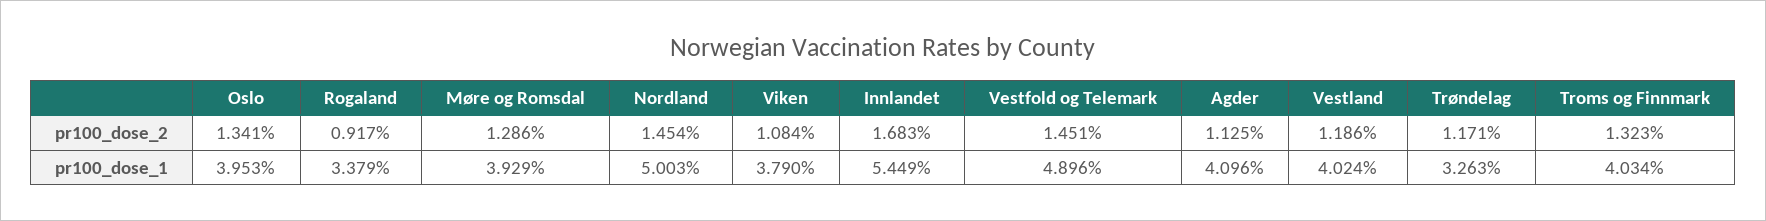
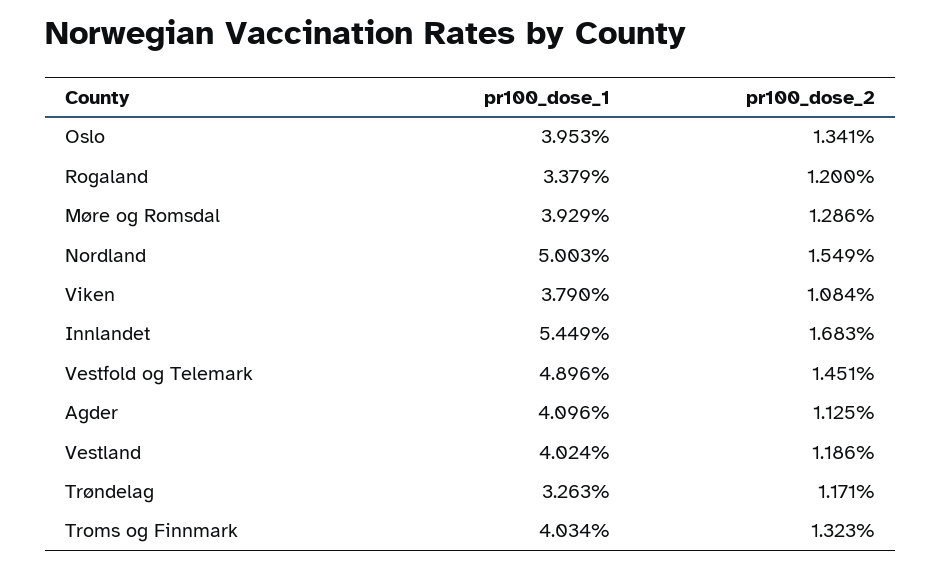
  {
    "Oslo": {
      "pr100_dose_2": 1.341,
      "pr100_dose_1": 3.953
    },
    "Rogaland": {
-     "pr100_dose_2": 0.917,
+     "pr100_dose_2": 1.2,
      "pr100_dose_1": 3.379
    },
    "Møre og Romsdal": {
      "pr100_dose_2": 1.286,
      "pr100_dose_1": 3.929
    },
    "Nordland": {
-     "pr100_dose_2": 1.454,
+     "pr100_dose_2": 1.549,
      "pr100_dose_1": 5.003
    },
    "Viken": {
      "pr100_dose_2": 1.084,
      "pr100_dose_1": 3.79
    },
    "Innlandet": {
      "pr100_dose_2": 1.683,
      "pr100_dose_1": 5.449
    },
    "Vestfold og Telemark": {
      "pr100_dose_2": 1.451,
      "pr100_dose_1": 4.896
    },
    "Agder": {
      "pr100_dose_2": 1.125,
      "pr100_dose_1": 4.096
    },
    "Vestland": {
      "pr100_dose_2": 1.186,
      "pr100_dose_1": 4.024
    },
    "Trøndelag": {
      "pr100_dose_2": 1.171,
      "pr100_dose_1": 3.263
    },
    "Troms og Finnmark": {
      "pr100_dose_2": 1.323,
      "pr100_dose_1": 4.034
    }
  }

